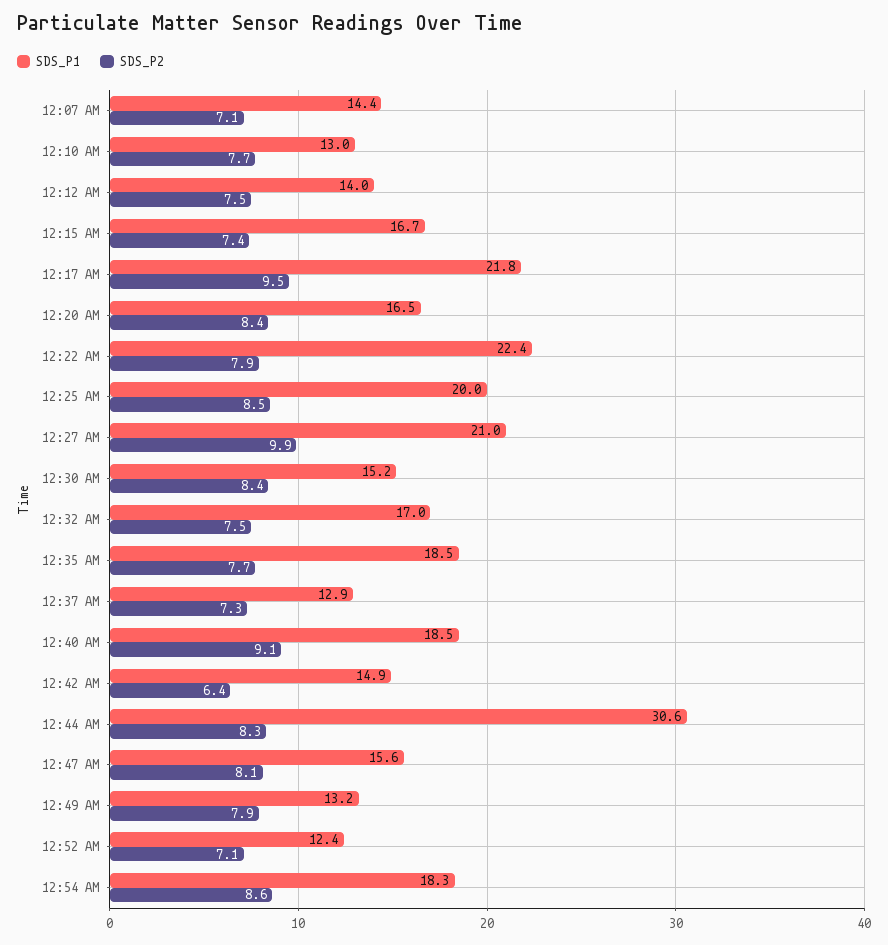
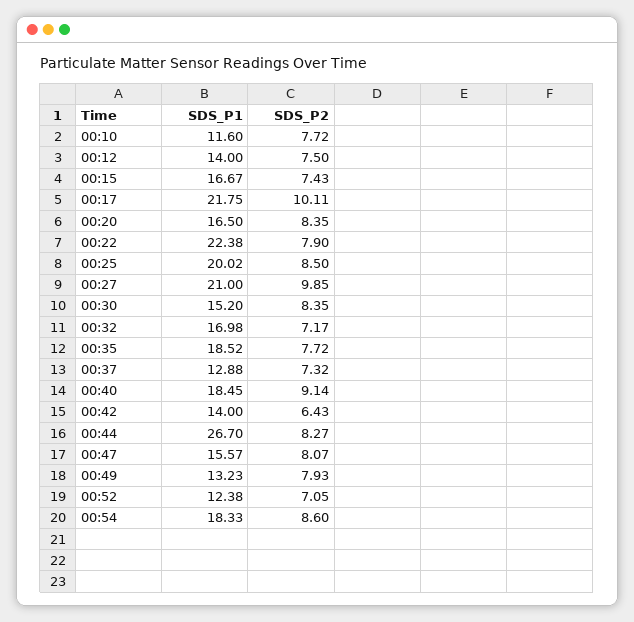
  {
    "SDS_P1": {
-     "12:07 AM": 14.4,
-     "12:10 AM": 13,
+     "12:10 AM": 11.6,
      "12:12 AM": 14,
      "12:15 AM": 16.67,
      "12:17 AM": 21.75,
      "12:20 AM": 16.5,
      "12:22 AM": 22.38,
      "12:25 AM": 20.02,
      "12:27 AM": 21,
      "12:30 AM": 15.2,
      "12:32 AM": 16.98,
      "12:35 AM": 18.52,
      "12:37 AM": 12.88,
      "12:40 AM": 18.45,
-     "12:42 AM": 14.9,
+     "12:42 AM": 14,
-     "12:44 AM": 30.6,
+     "12:44 AM": 26.7,
      "12:47 AM": 15.57,
      "12:49 AM": 13.23,
      "12:52 AM": 12.38,
      "12:54 AM": 18.33
    },
    "SDS_P2": {
-     "12:07 AM": 7.1,
      "12:10 AM": 7.72,
      "12:12 AM": 7.5,
      "12:15 AM": 7.43,
-     "12:17 AM": 9.5,
+     "12:17 AM": 10.11,
      "12:20 AM": 8.35,
      "12:22 AM": 7.9,
      "12:25 AM": 8.5,
      "12:27 AM": 9.85,
      "12:30 AM": 8.35,
-     "12:32 AM": 7.5,
+     "12:32 AM": 7.17,
      "12:35 AM": 7.72,
      "12:37 AM": 7.32,
      "12:40 AM": 9.14,
      "12:42 AM": 6.43,
      "12:44 AM": 8.27,
      "12:47 AM": 8.07,
      "12:49 AM": 7.93,
      "12:52 AM": 7.05,
      "12:54 AM": 8.6
    }
  }

